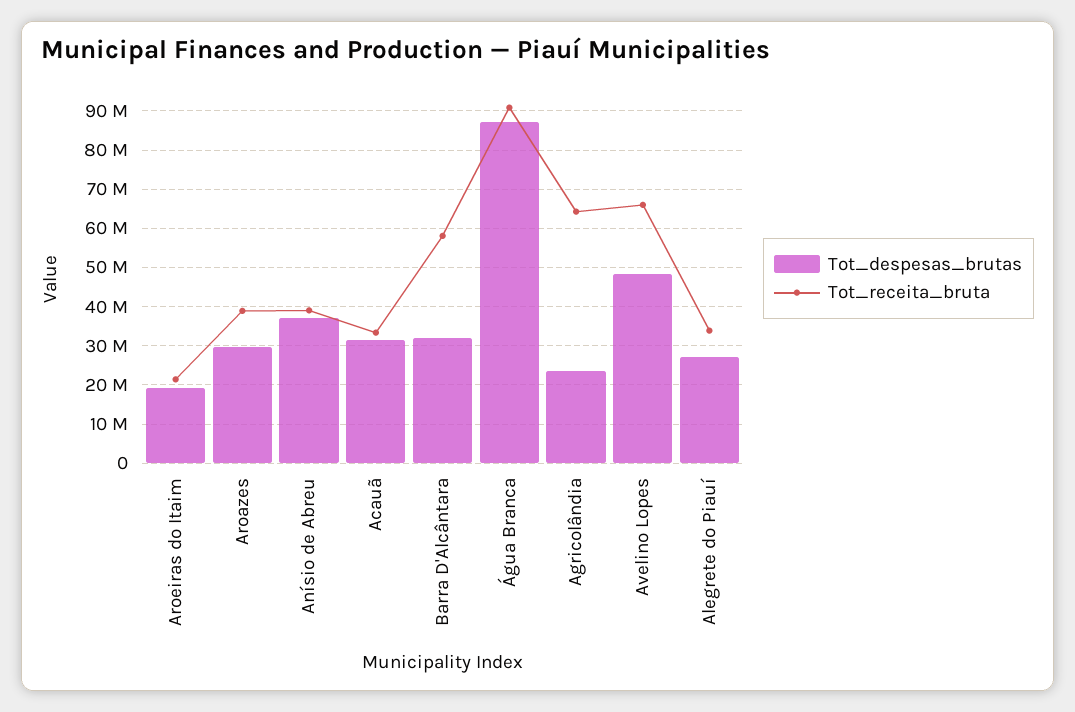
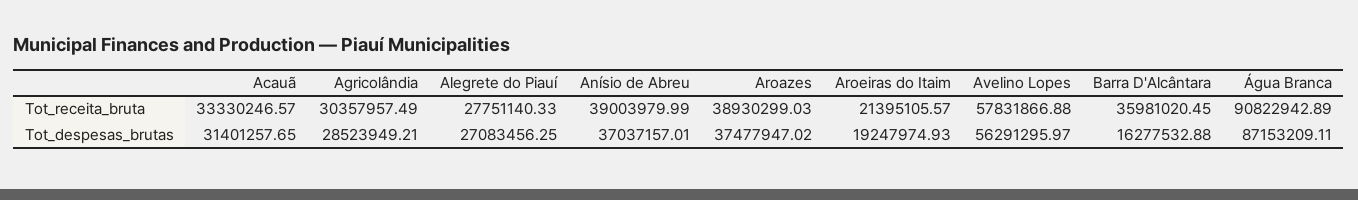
  {
    "Tot_despesas_brutas": {
      "Aroeiras do Itaim": 19247974.93,
-     "Aroazes": 30000000,
+     "Aroazes": 37477947.02,
      "Anísio de Abreu": 37037157.01,
      "Acauã": 31401257.65,
-     "Barra D'Alcântara": 32000000,
+     "Barra D'Alcântara": 16277532.88,
      "Água Branca": 87153209.11,
-     "Agricolândia": 24000000,
+     "Agricolândia": 28523949.21,
-     "Avelino Lopes": 48000000,
+     "Avelino Lopes": 56291295.97,
      "Alegrete do Piauí": 27083456.25
    },
    "Tot_receita_bruta": {
      "Aroeiras do Itaim": 21395105.57,
      "Aroazes": 38930299.03,
      "Anísio de Abreu": 39003979.99,
      "Acauã": 33330246.57,
-     "Barra D'Alcântara": 58000000,
+     "Barra D'Alcântara": 35981020.45,
      "Água Branca": 90822942.89,
-     "Agricolândia": 64000000,
+     "Agricolândia": 30357957.49,
-     "Avelino Lopes": 66000000,
+     "Avelino Lopes": 57831866.88,
-     "Alegrete do Piauí": 34000000
+     "Alegrete do Piauí": 27751140.33
    }
  }

